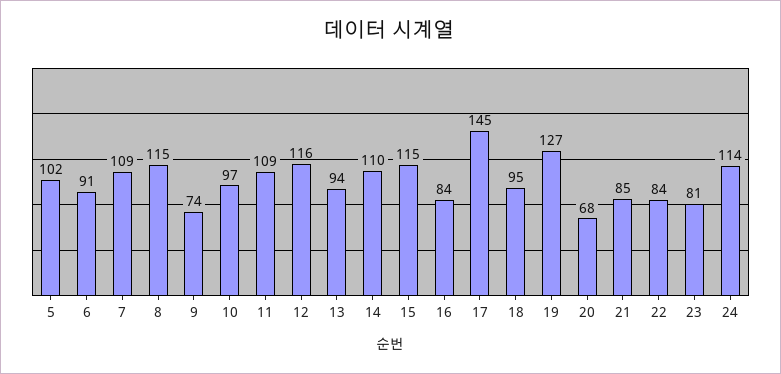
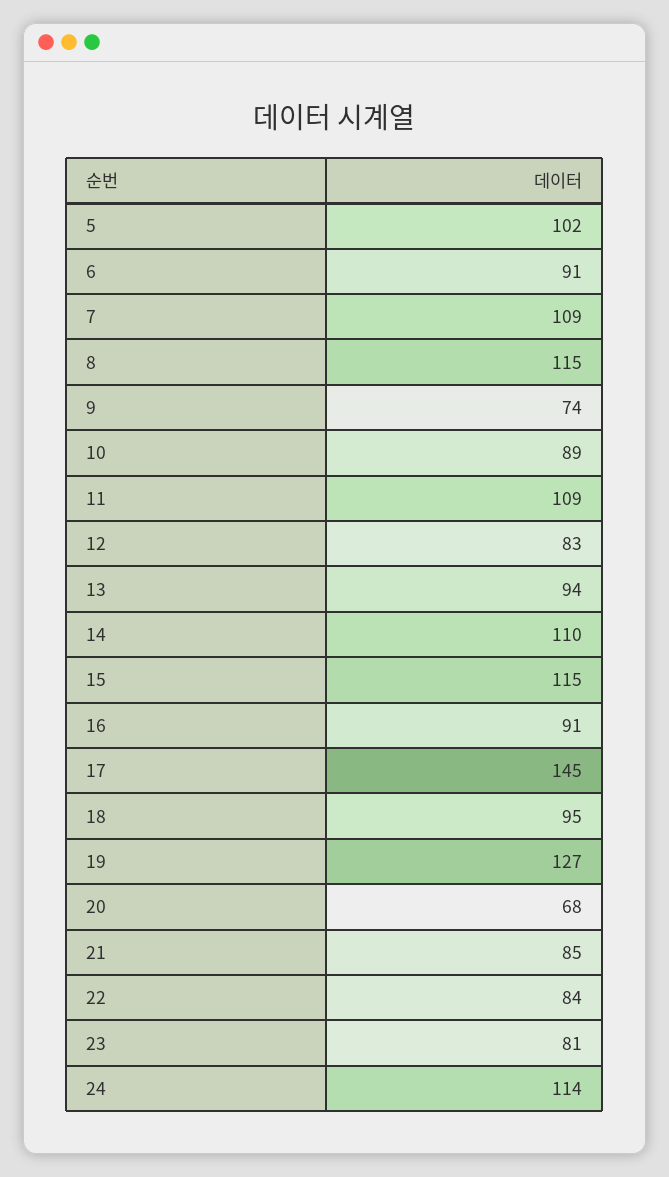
  {
    "5": 102,
    "6": 91,
    "7": 109,
    "8": 115,
    "9": 74,
-   "10": 97,
+   "10": 89,
    "11": 109,
-   "12": 116,
+   "12": 83,
    "13": 94,
    "14": 110,
    "15": 115,
-   "16": 84,
+   "16": 91,
    "17": 145,
    "18": 95,
    "19": 127,
    "20": 68,
    "21": 85,
    "22": 84,
    "23": 81,
    "24": 114
  }

